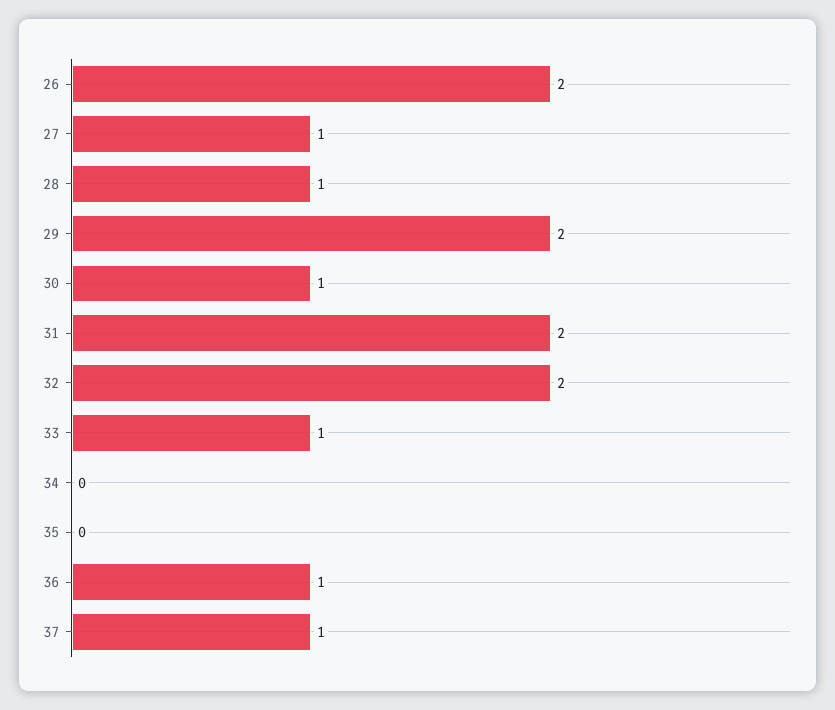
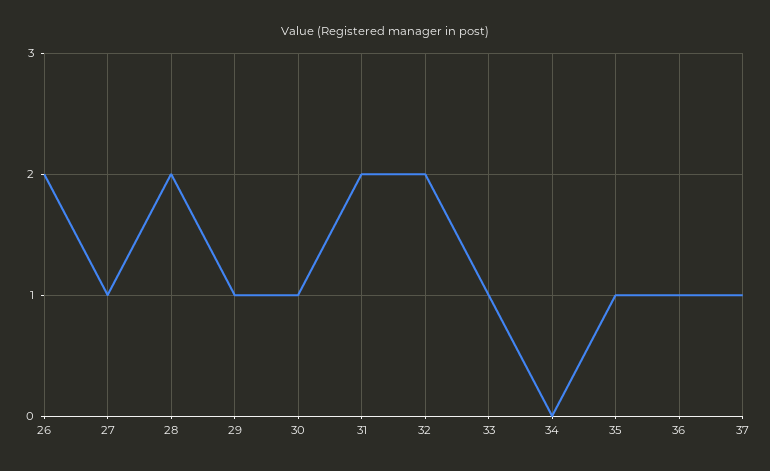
  {
    "26": 2,
    "27": 1,
-   "28": 1,
+   "28": 2,
-   "29": 2,
+   "29": 1,
    "30": 1,
    "31": 2,
    "32": 2,
    "33": 1,
    "34": 0,
-   "35": 0,
+   "35": 1,
    "36": 1,
    "37": 1
  }

